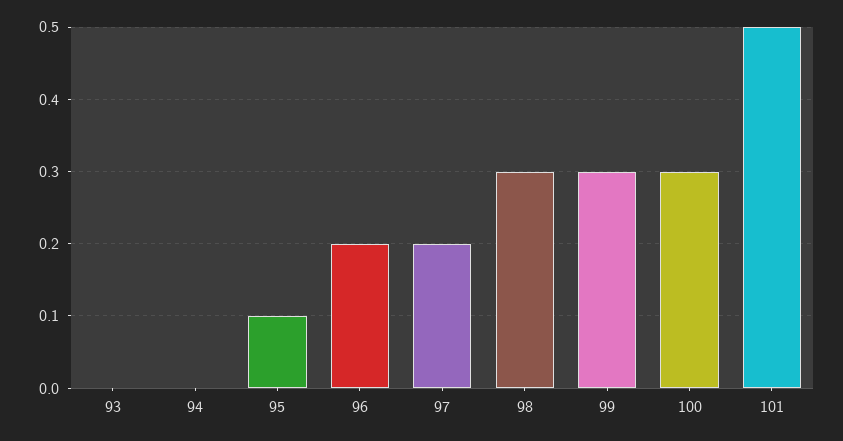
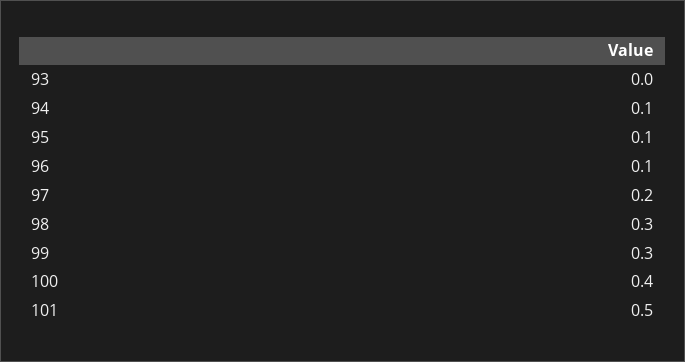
  {
    "93": 0,
-   "94": 0,
+   "94": 0.1,
    "95": 0.1,
-   "96": 0.2,
+   "96": 0.1,
    "97": 0.2,
    "98": 0.3,
    "99": 0.3,
-   "100": 0.3,
+   "100": 0.4,
    "101": 0.5
  }

